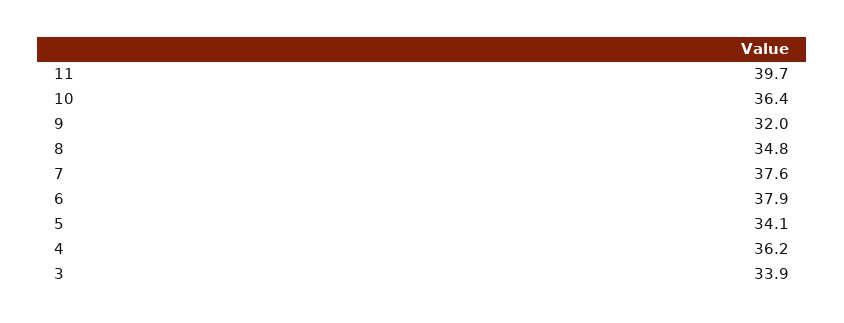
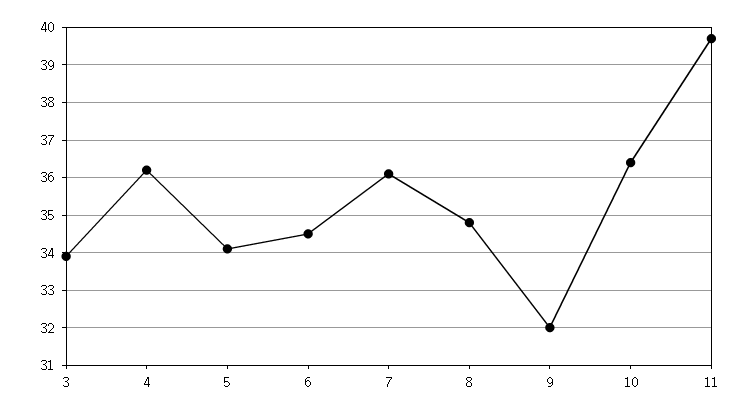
  {
    "11": 39.7,
    "10": 36.4,
    "9": 32,
    "8": 34.8,
-   "7": 37.6,
+   "7": 36,
-   "6": 37.9,
+   "6": 34.5,
    "5": 34.1,
    "4": 36.2,
    "3": 33.9
  }

